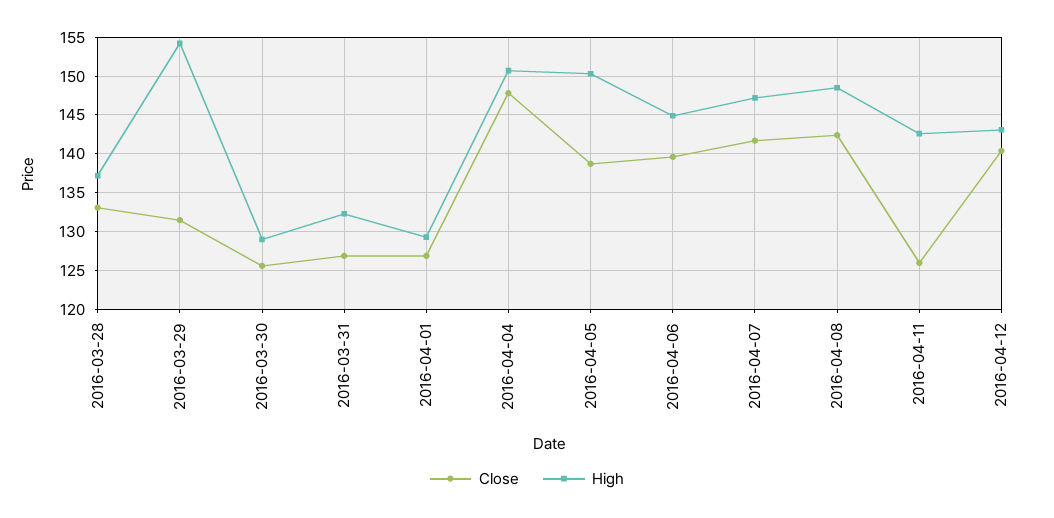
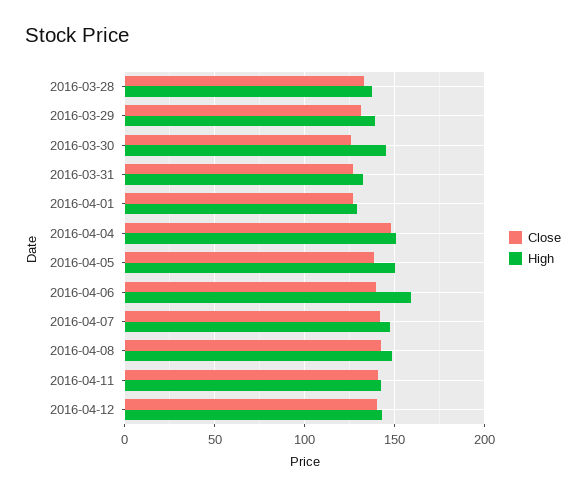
  {
    "Close": {
      "2016-03-28": 133,
      "2016-03-29": 132,
      "2016-03-30": 126,
      "2016-03-31": 127,
      "2016-04-01": 127,
      "2016-04-04": 148,
      "2016-04-05": 139,
      "2016-04-06": 140,
      "2016-04-07": 142,
      "2016-04-08": 142,
-     "2016-04-11": 126,
+     "2016-04-11": 140,
      "2016-04-12": 140
    },
    "High": {
      "2016-03-28": 137,
-     "2016-03-29": 154,
+     "2016-03-29": 140,
-     "2016-03-30": 129,
+     "2016-03-30": 145,
      "2016-03-31": 132,
      "2016-04-01": 129,
      "2016-04-04": 151,
      "2016-04-05": 150,
-     "2016-04-06": 145,
+     "2016-04-06": 160,
      "2016-04-07": 147,
      "2016-04-08": 149,
      "2016-04-11": 143,
      "2016-04-12": 143
    }
  }

